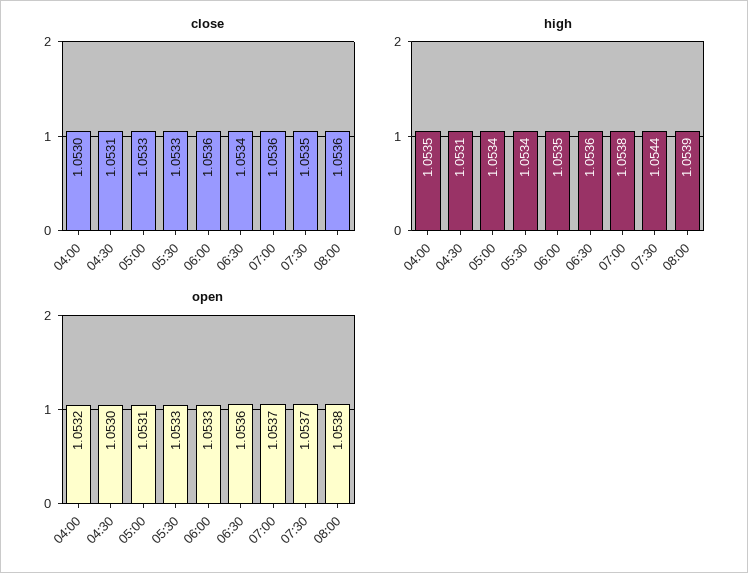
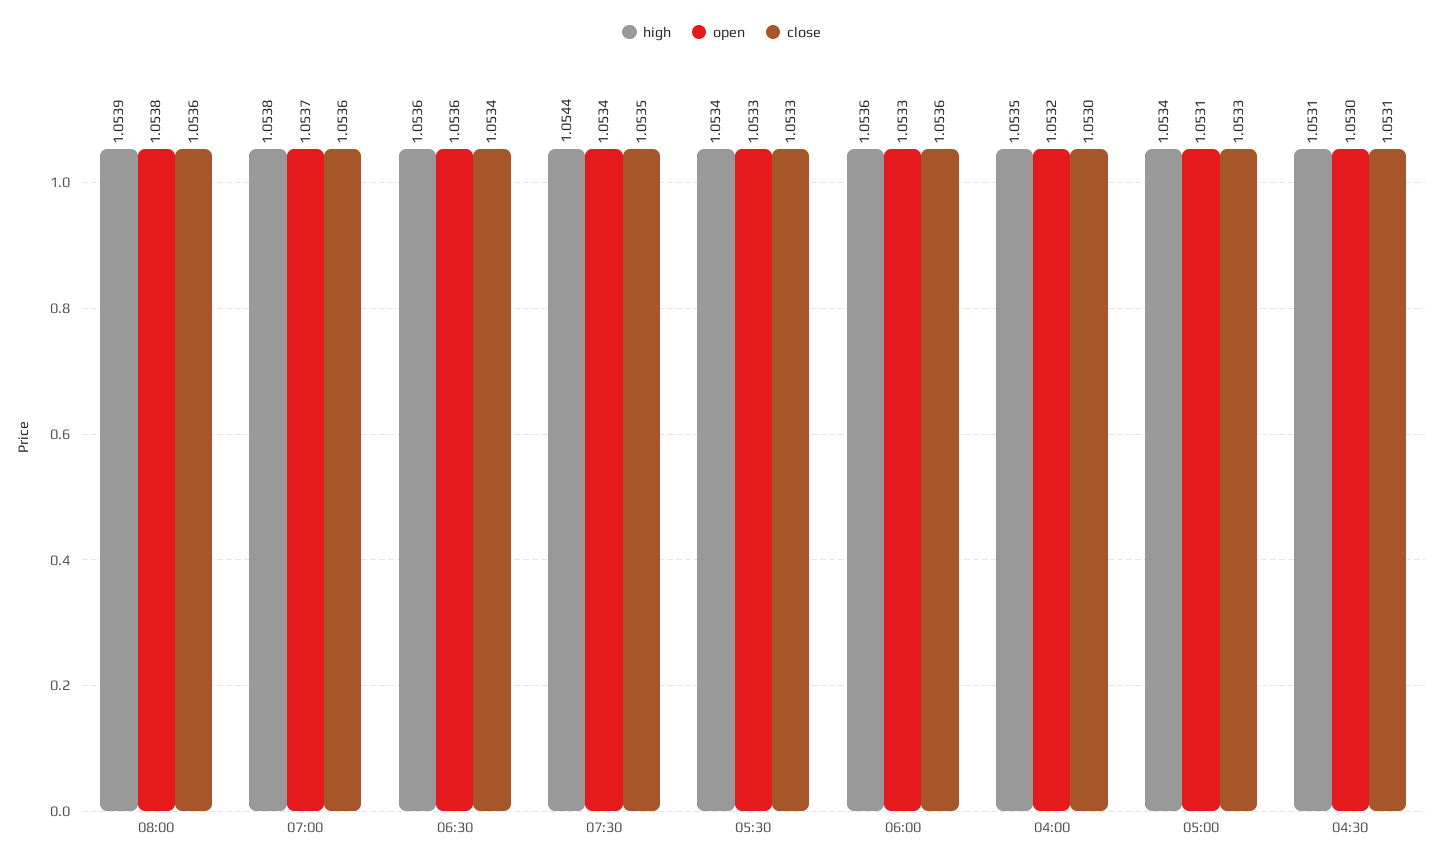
  {
    "close": {
      "04:00": 1.053,
      "04:30": 1.0531,
      "05:00": 1.0533,
      "05:30": 1.0533,
      "06:00": 1.0536,
      "06:30": 1.0534,
      "07:00": 1.0536,
      "07:30": 1.0535,
      "08:00": 1.0536
    },
    "high": {
      "04:00": 1.0535,
      "04:30": 1.0531,
      "05:00": 1.0534,
      "05:30": 1.0534,
-     "06:00": 1.0535,
+     "06:00": 1.0536,
      "06:30": 1.0536,
      "07:00": 1.0538,
      "07:30": 1.0544,
      "08:00": 1.0539
    },
    "open": {
      "04:00": 1.0532,
      "04:30": 1.053,
      "05:00": 1.0531,
      "05:30": 1.0533,
      "06:00": 1.0533,
      "06:30": 1.0536,
      "07:00": 1.0537,
-     "07:30": 1.0537,
+     "07:30": 1.0534,
      "08:00": 1.0538
    }
  }

